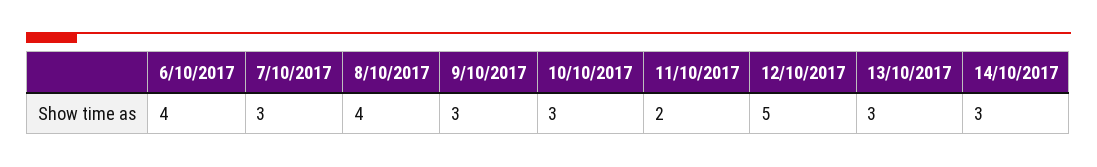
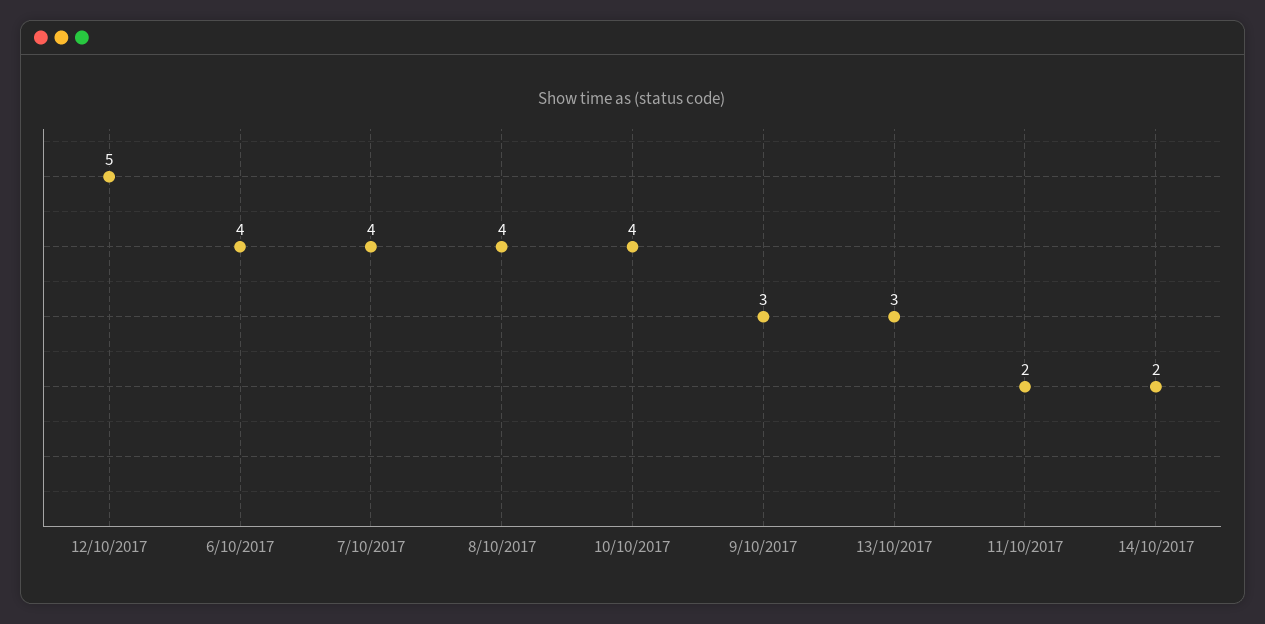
  {
    "6/10/2017": 4,
-   "7/10/2017": 3,
+   "7/10/2017": 4,
    "8/10/2017": 4,
    "9/10/2017": 3,
-   "10/10/2017": 3,
+   "10/10/2017": 4,
    "11/10/2017": 2,
    "12/10/2017": 5,
    "13/10/2017": 3,
-   "14/10/2017": 3
+   "14/10/2017": 2
  }

